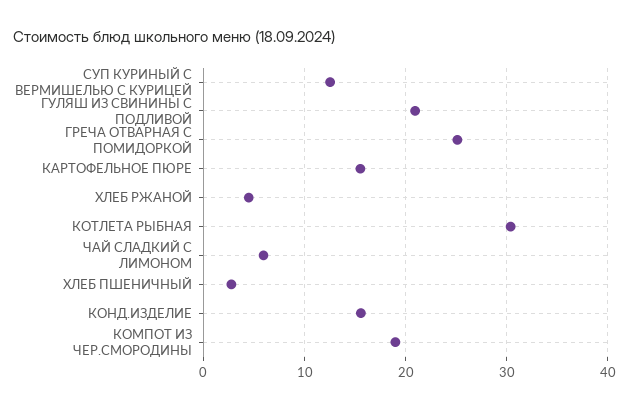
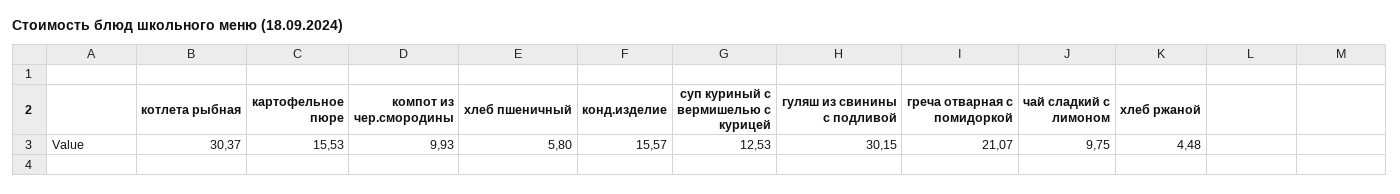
  {
    "СУП КУРИНЫЙ С ВЕРМИШЕЛЬЮ С КУРИЦЕЙ": 12.53,
-   "ГУЛЯШ ИЗ СВИНИНЫ С ПОДЛИВОЙ": 21,
+   "ГУЛЯШ ИЗ СВИНИНЫ С ПОДЛИВОЙ": 30.15,
-   "ГРЕЧА ОТВАРНАЯ С ПОМИДОРКОЙ": 25,
+   "ГРЕЧА ОТВАРНАЯ С ПОМИДОРКОЙ": 21.07,
    "КАРТОФЕЛЬНОЕ ПЮРЕ": 15.53,
    "ХЛЕБ РЖАНОЙ": 4.48,
    "КОТЛЕТА РЫБНАЯ": 30.37,
-   "ЧАЙ СЛАДКИЙ С ЛИМОНОМ": 6,
+   "ЧАЙ СЛАДКИЙ С ЛИМОНОМ": 9.75,
-   "ХЛЕБ ПШЕНИЧНЫЙ": 3,
+   "ХЛЕБ ПШЕНИЧНЫЙ": 5.8,
    "КОНД.ИЗДЕЛИЕ": 15.57,
-   "КОМПОТ ИЗ ЧЕР.СМОРОДИНЫ": 19
+   "КОМПОТ ИЗ ЧЕР.СМОРОДИНЫ": 9.93
  }

